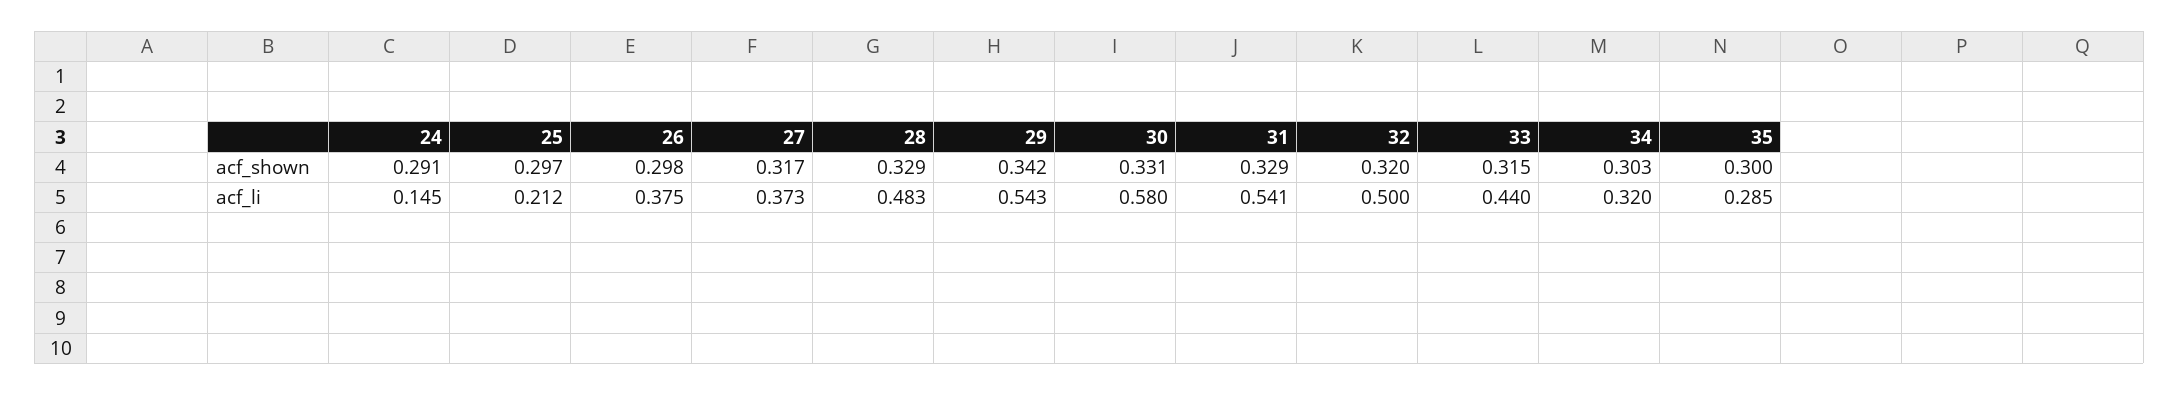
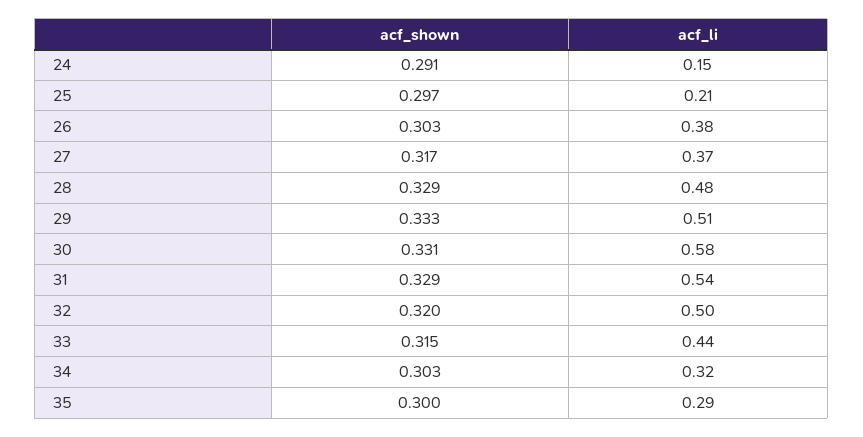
  {
    "24": {
      "acf_shown": 0.291,
      "acf_li": 0.145
    },
    "25": {
      "acf_shown": 0.297,
      "acf_li": 0.212
    },
    "26": {
-     "acf_shown": 0.298,
+     "acf_shown": 0.303,
      "acf_li": 0.375
    },
    "27": {
      "acf_shown": 0.317,
      "acf_li": 0.373
    },
    "28": {
      "acf_shown": 0.329,
      "acf_li": 0.483
    },
    "29": {
-     "acf_shown": 0.342,
+     "acf_shown": 0.333,
-     "acf_li": 0.543
+     "acf_li": 0.51
    },
    "30": {
      "acf_shown": 0.331,
      "acf_li": 0.58
    },
    "31": {
      "acf_shown": 0.329,
      "acf_li": 0.541
    },
    "32": {
      "acf_shown": 0.32,
      "acf_li": 0.5
    },
    "33": {
      "acf_shown": 0.315,
      "acf_li": 0.44
    },
    "34": {
      "acf_shown": 0.303,
      "acf_li": 0.32
    },
    "35": {
      "acf_shown": 0.3,
      "acf_li": 0.285
    }
  }

